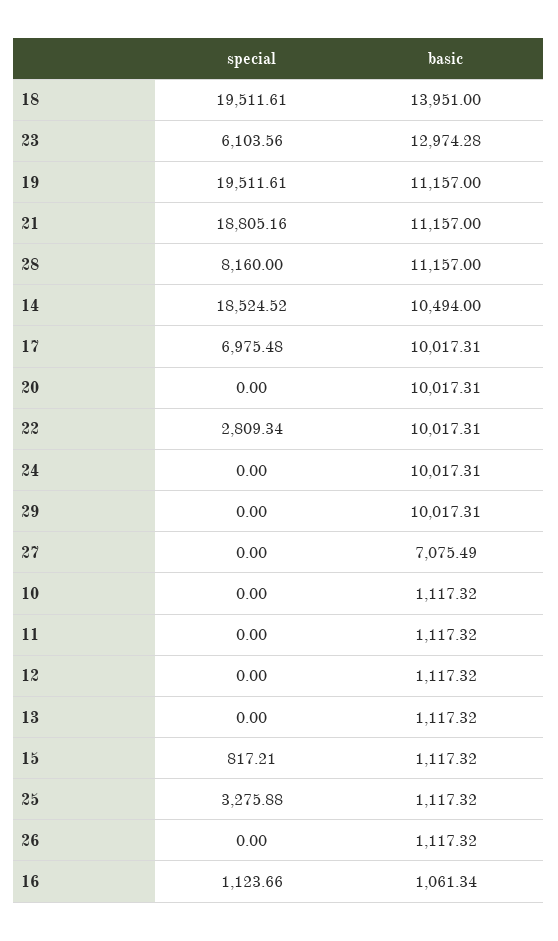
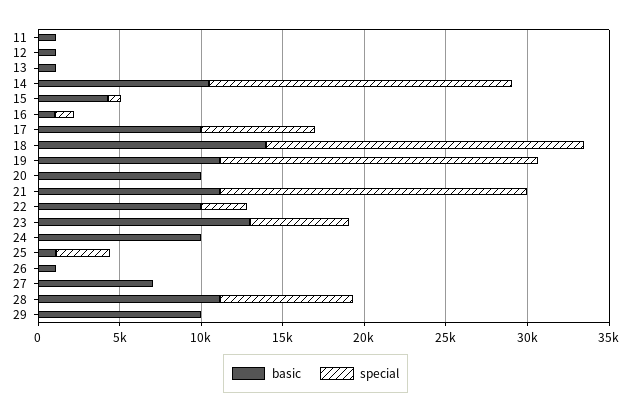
  {
    "special": {
      "18": 19511.61,
      "23": 6103.56,
      "19": 19511.61,
      "21": 18805.16,
      "28": 8160,
      "14": 18524.52,
      "17": 6975.48,
      "20": 0,
      "22": 2809.34,
      "24": 0,
      "29": 0,
      "27": 0,
-     "10": 0,
      "11": 0,
      "12": 0,
      "13": 0,
      "15": 817.21,
      "25": 3275.88,
      "26": 0,
      "16": 1123.66
    },
    "basic": {
      "18": 13951,
      "23": 12974.28,
      "19": 11157,
      "21": 11157,
      "28": 11157,
      "14": 10494,
      "17": 10017.31,
      "20": 10017.31,
      "22": 10017.31,
      "24": 10017.31,
      "29": 10017.31,
      "27": 7075.49,
-     "10": 1117.32,
      "11": 1117.32,
      "12": 1117.32,
      "13": 1117.32,
-     "15": 1117.32,
+     "15": 4000,
      "25": 1117.32,
      "26": 1117.32,
      "16": 1061.34
    }
  }

